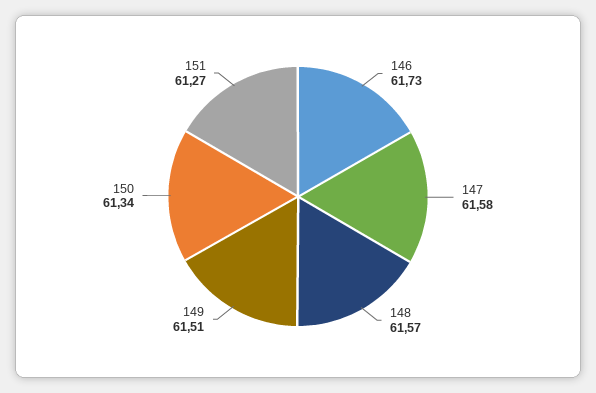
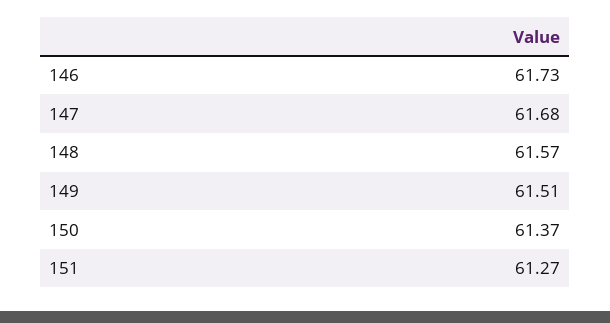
  {
    "146": 61.73,
-   "147": 61.58,
+   "147": 61.68,
    "148": 61.57,
    "149": 61.51,
-   "150": 61.34,
+   "150": 61.37,
    "151": 61.27
  }

